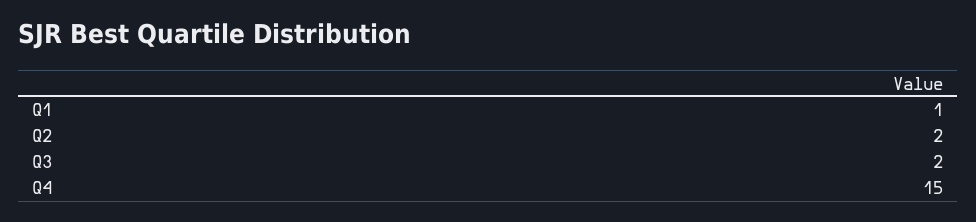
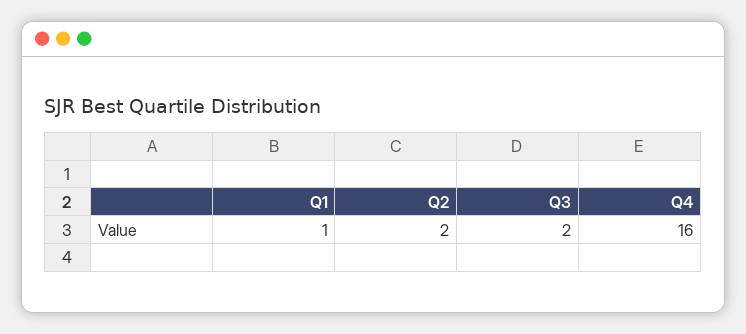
  {
    "Q1": 1,
    "Q2": 2,
    "Q3": 2,
-   "Q4": 15
+   "Q4": 16
  }

